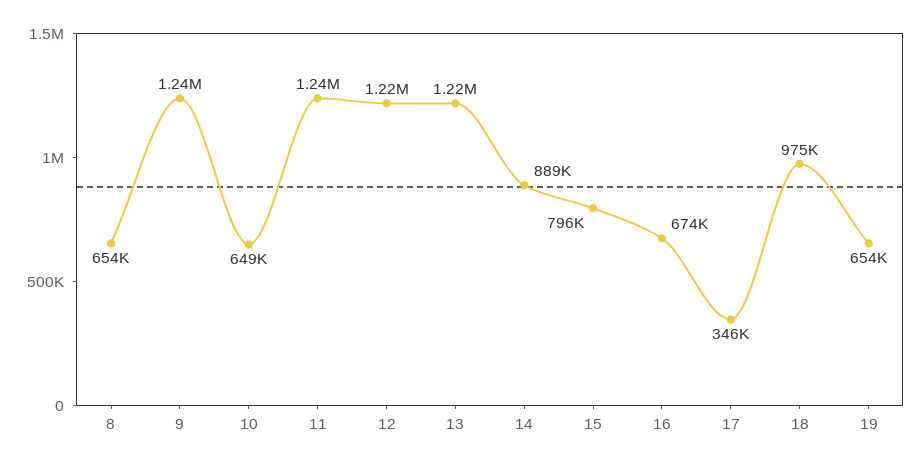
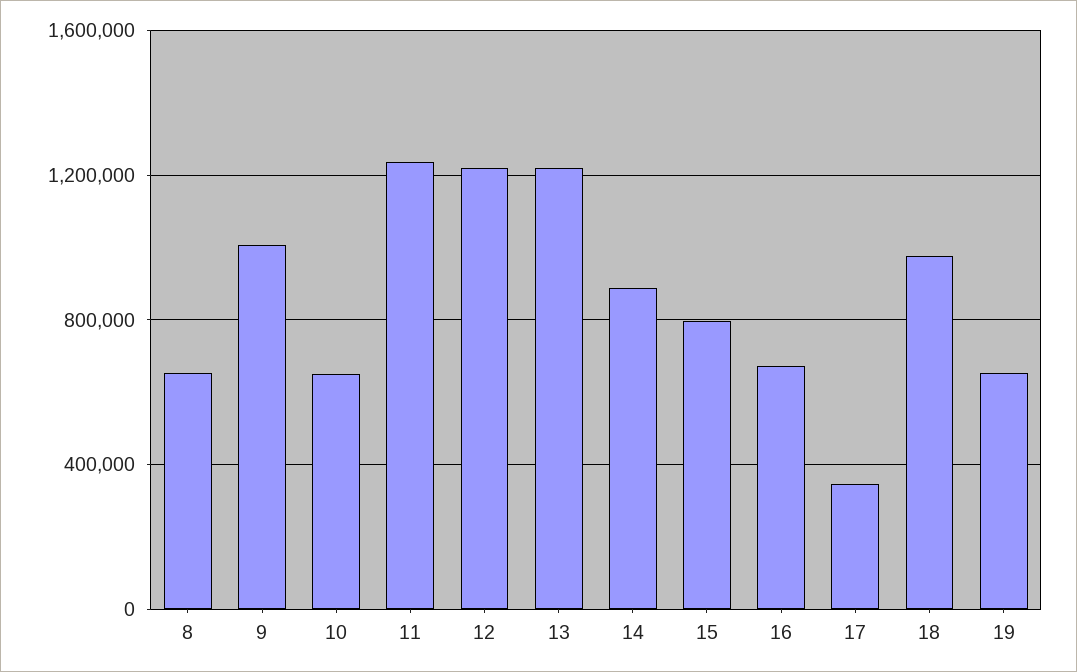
  {
    "8": 654000,
-   "9": 1240000,
+   "9": 1000000,
    "10": 649000,
    "11": 1240000,
    "12": 1220000,
    "13": 1220000,
    "14": 889000,
    "15": 796000,
    "16": 674000,
    "17": 346000,
    "18": 975000,
    "19": 654000
  }

